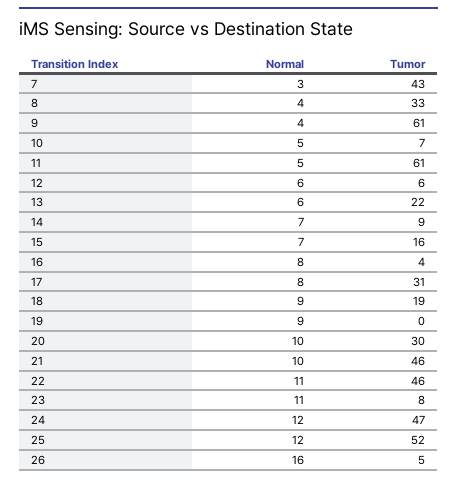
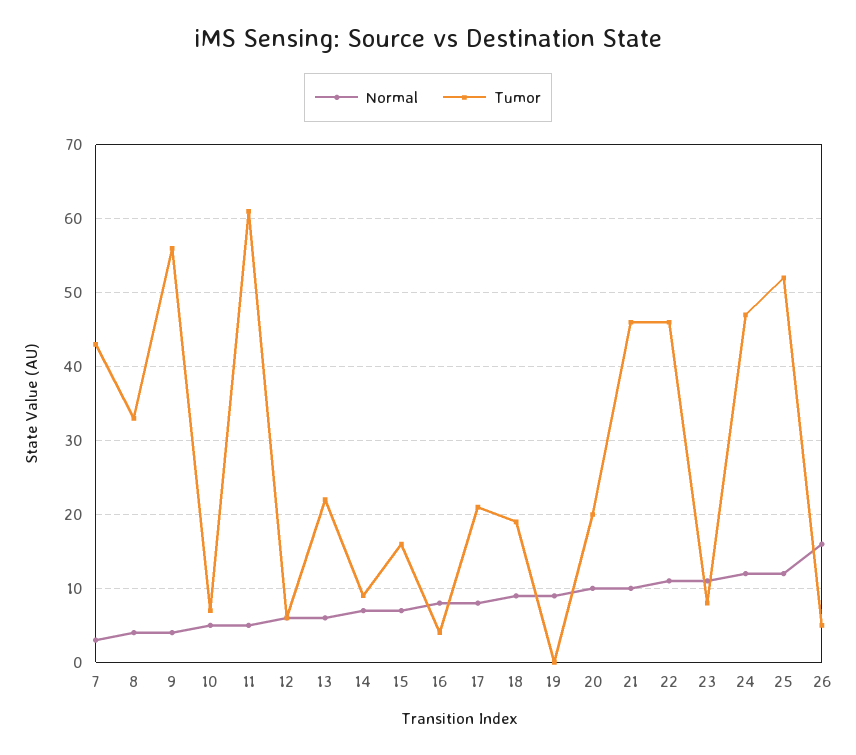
  {
    "Normal": {
      "7": 3,
      "8": 4,
      "9": 4,
      "10": 5,
      "11": 5,
      "12": 6,
      "13": 6,
      "14": 7,
      "15": 7,
      "16": 8,
      "17": 8,
      "18": 9,
      "19": 9,
      "20": 10,
      "21": 10,
      "22": 11,
      "23": 11,
      "24": 12,
      "25": 12,
      "26": 16
    },
    "Tumor": {
      "7": 43,
      "8": 33,
-     "9": 61,
+     "9": 56,
      "10": 7,
      "11": 61,
      "12": 6,
      "13": 22,
      "14": 9,
      "15": 16,
      "16": 4,
-     "17": 31,
+     "17": 21,
      "18": 19,
      "19": 0,
-     "20": 30,
+     "20": 20,
      "21": 46,
      "22": 46,
      "23": 8,
      "24": 47,
      "25": 52,
      "26": 5
    }
  }

